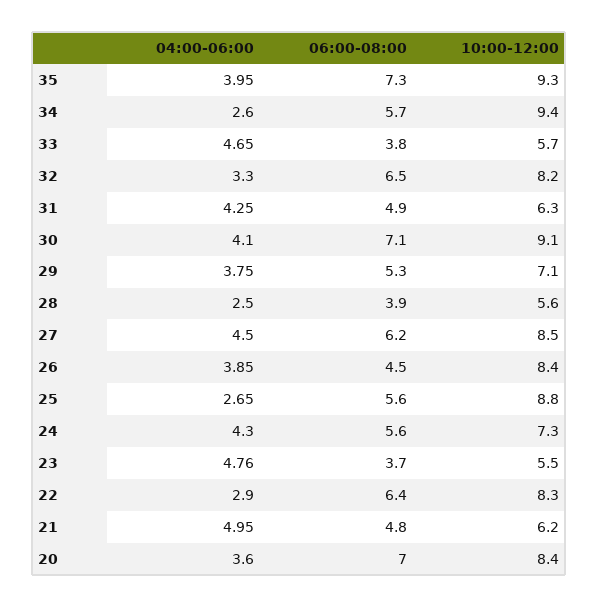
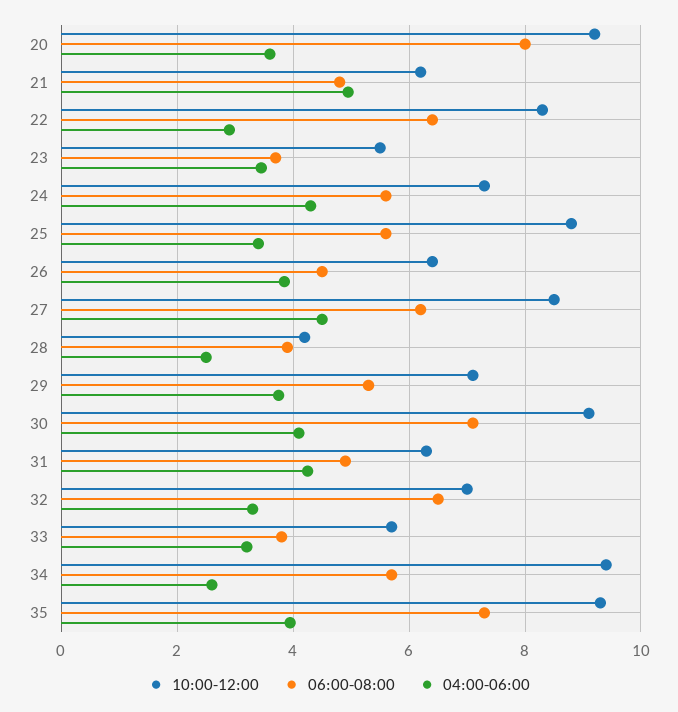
  {
    "04:00-06:00": {
      "35": 3.95,
      "34": 2.6,
-     "33": 4.65,
+     "33": 3.2,
      "32": 3.3,
      "31": 4.25,
      "30": 4.1,
      "29": 3.75,
      "28": 2.5,
      "27": 4.5,
      "26": 3.85,
-     "25": 2.65,
+     "25": 3.4,
      "24": 4.3,
-     "23": 4.76,
+     "23": 3.4,
      "22": 2.9,
      "21": 4.95,
      "20": 3.6
    },
    "06:00-08:00": {
      "35": 7.3,
      "34": 5.7,
      "33": 3.8,
      "32": 6.5,
      "31": 4.9,
      "30": 7.1,
      "29": 5.3,
      "28": 3.9,
      "27": 6.2,
      "26": 4.5,
      "25": 5.6,
      "24": 5.6,
      "23": 3.7,
      "22": 6.4,
      "21": 4.8,
-     "20": 7
+     "20": 8
    },
    "10:00-12:00": {
      "35": 9.3,
      "34": 9.4,
      "33": 5.7,
-     "32": 8.2,
+     "32": 7,
      "31": 6.3,
      "30": 9.1,
      "29": 7.1,
-     "28": 5.6,
+     "28": 4.2,
      "27": 8.5,
-     "26": 8.4,
+     "26": 6.4,
      "25": 8.8,
      "24": 7.3,
      "23": 5.5,
      "22": 8.3,
      "21": 6.2,
-     "20": 8.4
+     "20": 9.2
    }
  }

